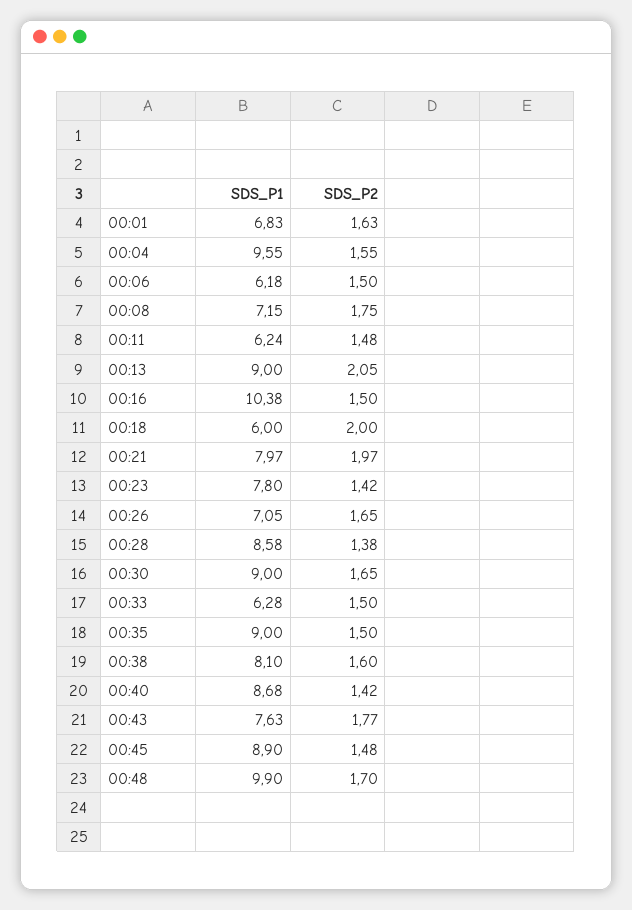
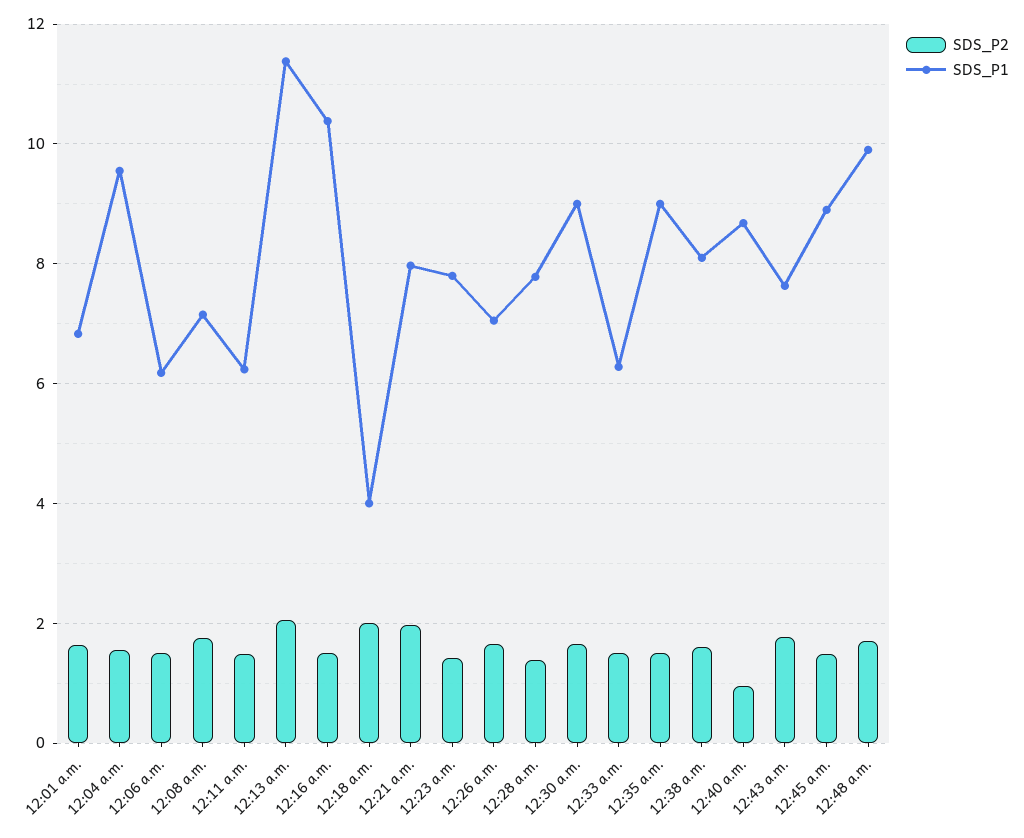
  {
    "SDS_P1": {
      "00:01": 6.83,
      "00:04": 9.55,
      "00:06": 6.18,
      "00:08": 7.15,
      "00:11": 6.24,
-     "00:13": 9,
+     "00:13": 11.4,
      "00:16": 10.38,
-     "00:18": 6,
+     "00:18": 4,
      "00:21": 7.97,
      "00:23": 7.8,
      "00:26": 7.05,
-     "00:28": 8.58,
+     "00:28": 7.8,
      "00:30": 9,
      "00:33": 6.28,
      "00:35": 9,
      "00:38": 8.1,
      "00:40": 8.68,
      "00:43": 7.63,
      "00:45": 8.9,
      "00:48": 9.9
    },
    "SDS_P2": {
      "00:01": 1.63,
      "00:04": 1.55,
      "00:06": 1.5,
      "00:08": 1.75,
      "00:11": 1.48,
      "00:13": 2.05,
      "00:16": 1.5,
      "00:18": 2,
      "00:21": 1.97,
      "00:23": 1.42,
      "00:26": 1.65,
      "00:28": 1.38,
      "00:30": 1.65,
      "00:33": 1.5,
      "00:35": 1.5,
      "00:38": 1.6,
-     "00:40": 1.42,
+     "00:40": 1,
      "00:43": 1.77,
      "00:45": 1.48,
      "00:48": 1.7
    }
  }

